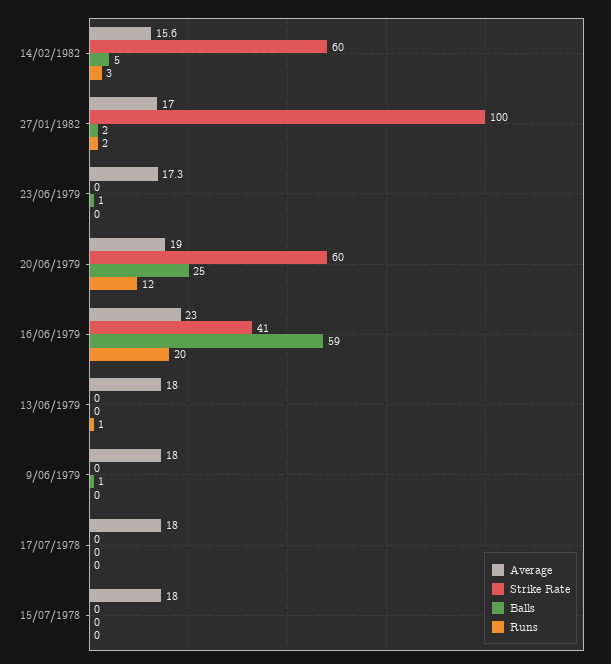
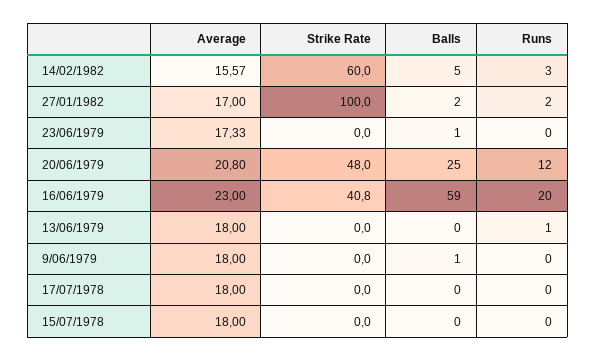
  {
    "Average": {
      "14/02/1982": 15.57,
      "27/01/1982": 17,
      "23/06/1979": 17.33,
-     "20/06/1979": 19,
+     "20/06/1979": 20.8,
      "16/06/1979": 23,
      "13/06/1979": 18,
      "9/06/1979": 18,
      "17/07/1978": 18,
      "15/07/1978": 18
    },
    "Strike Rate": {
      "14/02/1982": 60,
      "27/01/1982": 100,
      "23/06/1979": 0,
-     "20/06/1979": 60,
+     "20/06/1979": 48,
      "16/06/1979": 40.8,
      "13/06/1979": 0,
      "9/06/1979": 0,
      "17/07/1978": 0,
      "15/07/1978": 0
    },
    "Balls": {
      "14/02/1982": 5,
      "27/01/1982": 2,
      "23/06/1979": 1,
      "20/06/1979": 25,
      "16/06/1979": 59,
      "13/06/1979": 0,
      "9/06/1979": 1,
      "17/07/1978": 0,
      "15/07/1978": 0
    },
    "Runs": {
      "14/02/1982": 3,
      "27/01/1982": 2,
      "23/06/1979": 0,
      "20/06/1979": 12,
      "16/06/1979": 20,
      "13/06/1979": 1,
      "9/06/1979": 0,
      "17/07/1978": 0,
      "15/07/1978": 0
    }
  }

